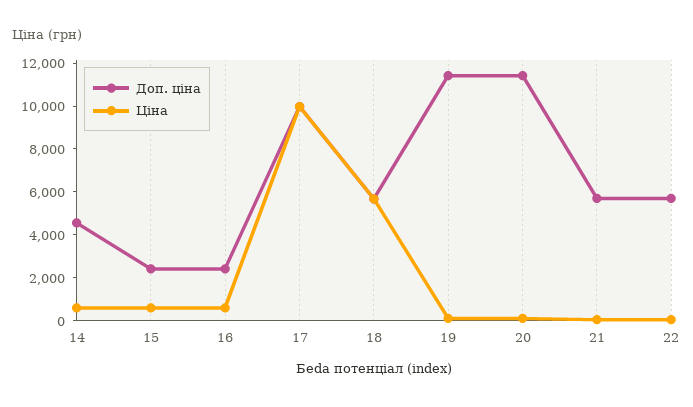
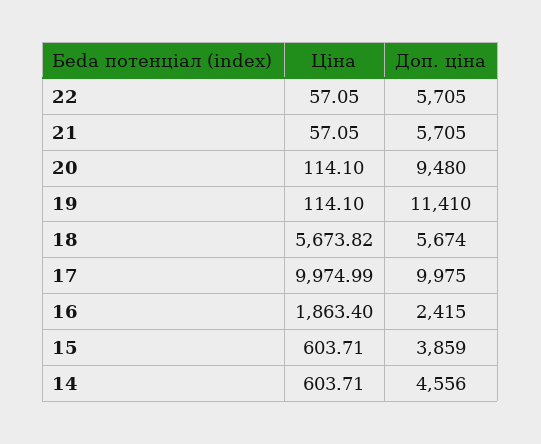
  {
    "Доп. ціна": {
      "14": 4556,
-     "15": 2500,
+     "15": 3859,
      "16": 2415,
      "17": 9975,
      "18": 5674,
      "19": 11410,
-     "20": 11500,
+     "20": 9480,
      "21": 5705,
      "22": 5705
    },
    "Ціна": {
      "14": 603.71,
      "15": 603.71,
-     "16": 500,
+     "16": 1863.4,
      "17": 9974.99,
      "18": 5673.82,
      "19": 114.1,
      "20": 114.1,
      "21": 57.05,
      "22": 57.05
    }
  }

